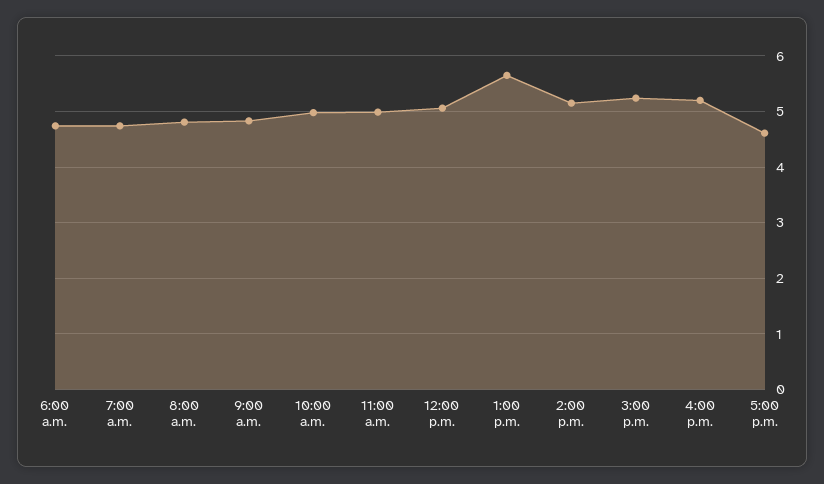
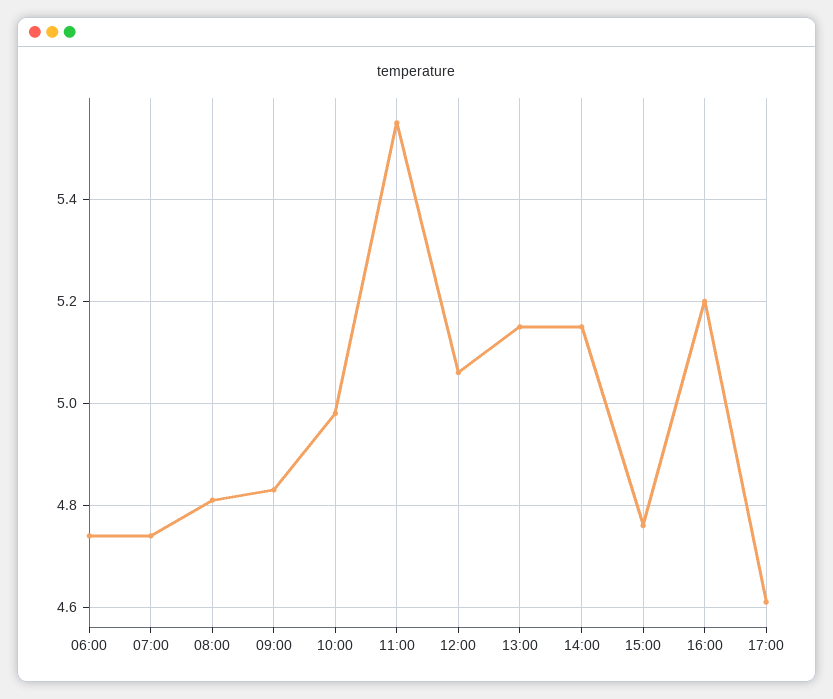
  {
    "6:00 a.m.": 4.75,
    "7:00 a.m.": 4.75,
    "8:00 a.m.": 4.8,
    "9:00 a.m.": 4.85,
    "10:00 a.m.": 5,
-   "11:00 a.m.": 5,
+   "11:00 a.m.": 5.55,
    "12:00 p.m.": 5.05,
-   "1:00 p.m.": 5.6,
+   "1:00 p.m.": 5.15,
    "2:00 p.m.": 5.15,
-   "3:00 p.m.": 5.2,
+   "3:00 p.m.": 4.75,
    "4:00 p.m.": 5.2,
    "5:00 p.m.": 4.6
  }

